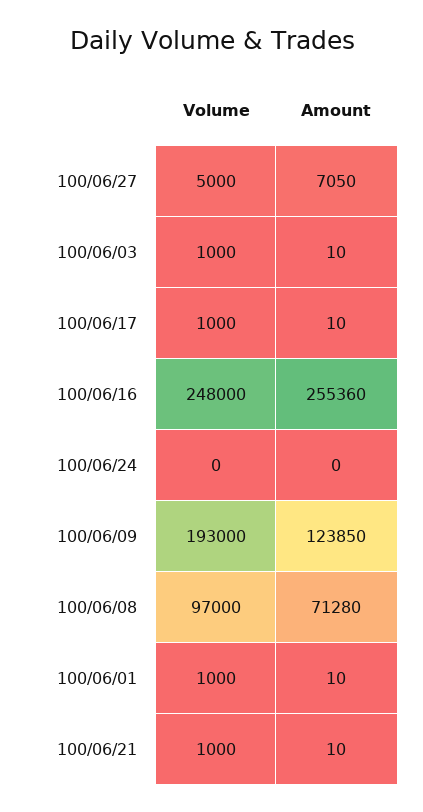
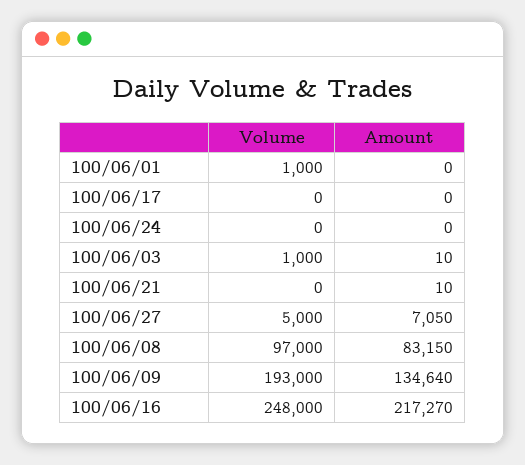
  {
    "Volume": {
      "100/06/27": 5000,
      "100/06/03": 1000,
-     "100/06/17": 1000,
+     "100/06/17": 0,
      "100/06/16": 248000,
      "100/06/24": 0,
      "100/06/09": 193000,
      "100/06/08": 97000,
      "100/06/01": 1000,
-     "100/06/21": 1000
+     "100/06/21": 0
    },
    "Amount": {
      "100/06/27": 7050,
      "100/06/03": 10,
-     "100/06/17": 10,
+     "100/06/17": 0,
-     "100/06/16": 255360,
+     "100/06/16": 217270,
      "100/06/24": 0,
-     "100/06/09": 123850,
+     "100/06/09": 134640,
-     "100/06/08": 71280,
+     "100/06/08": 83150,
-     "100/06/01": 10,
+     "100/06/01": 0,
      "100/06/21": 10
    }
  }

